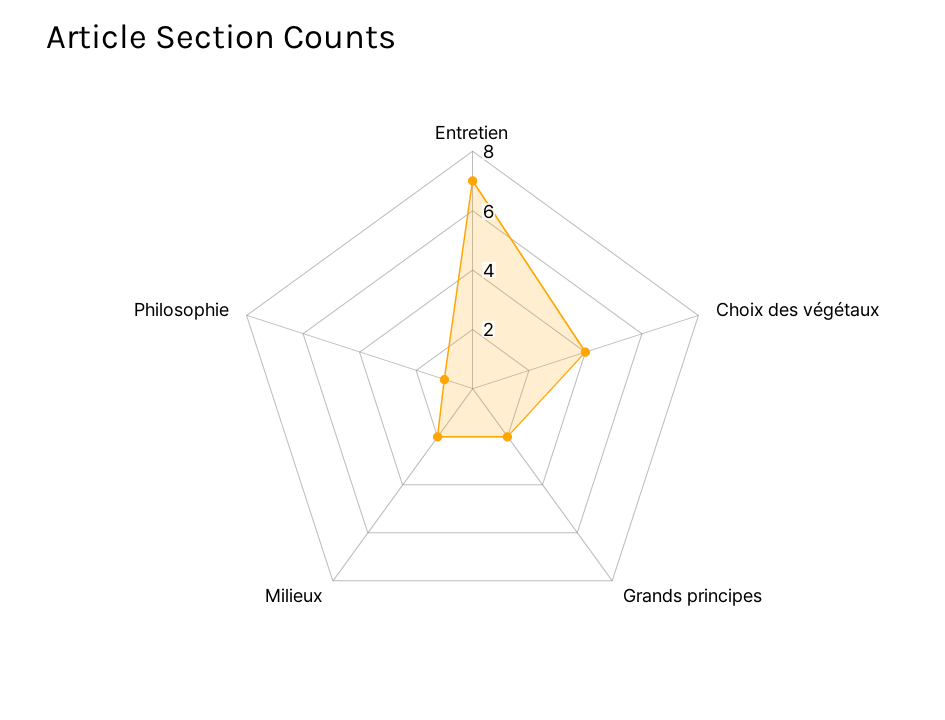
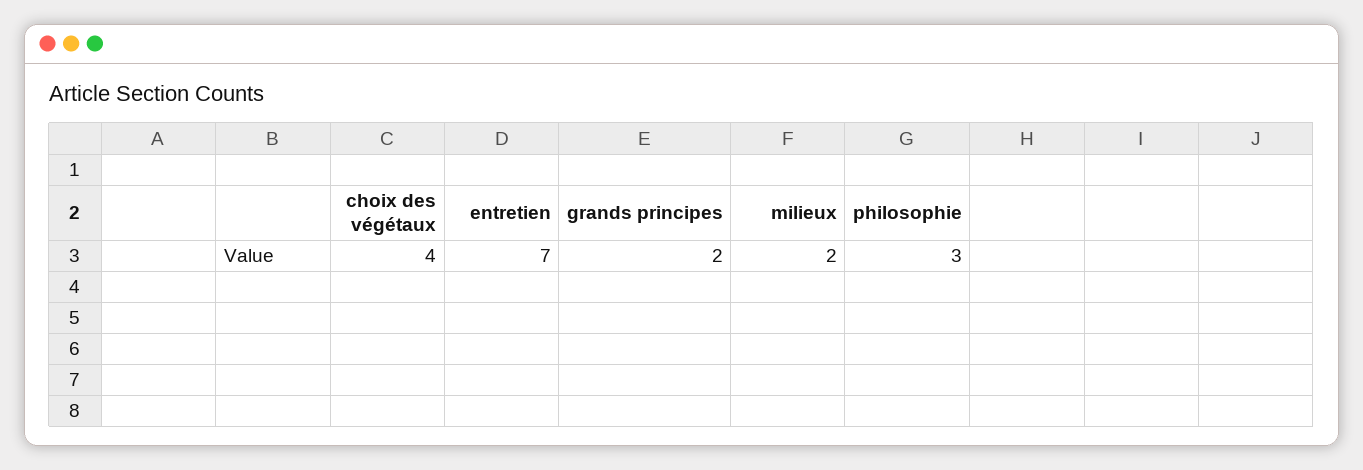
  {
    "Entretien": 7,
    "Choix des végétaux": 4,
    "Grands principes": 2,
    "Milieux": 2,
-   "Philosophie": 1
+   "Philosophie": 3
  }

